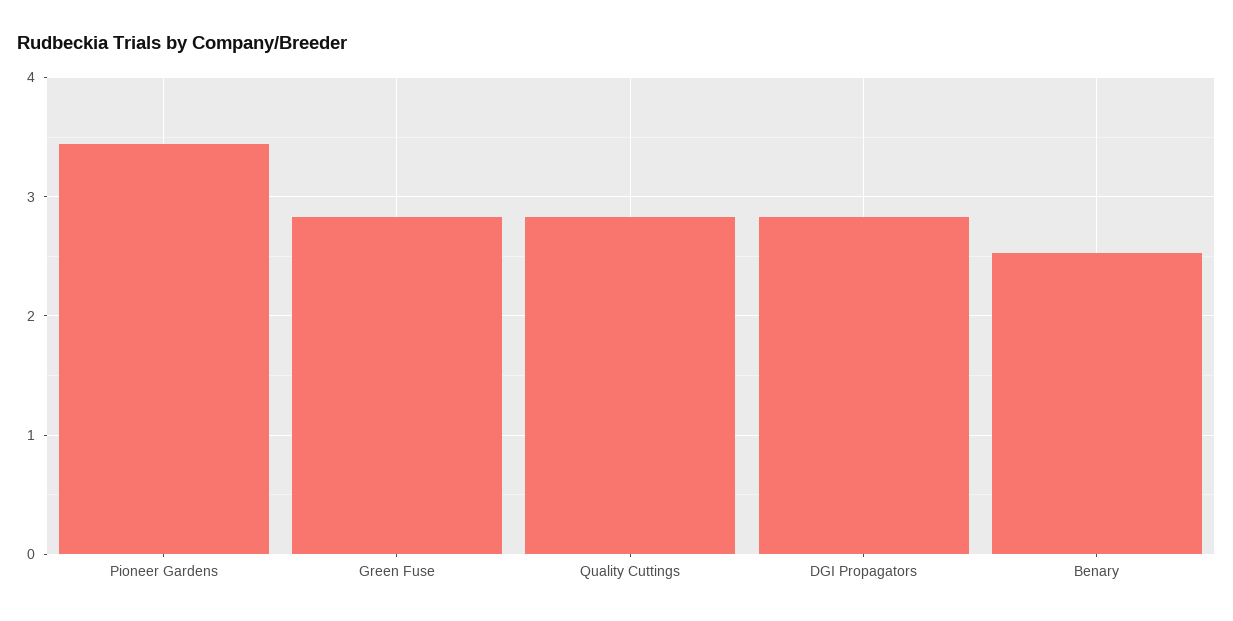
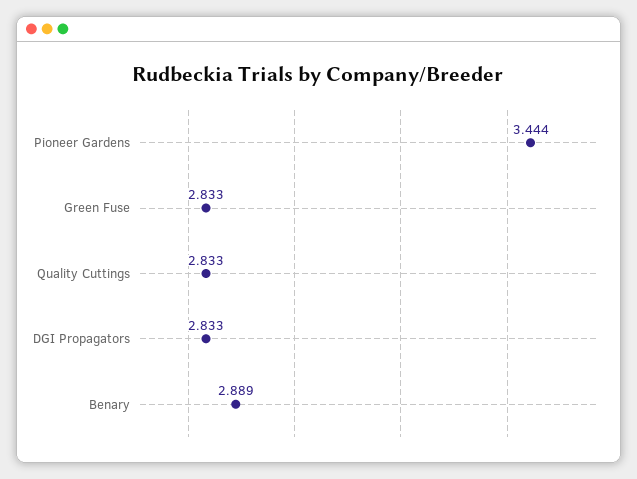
  {
    "Pioneer Gardens": 3.444,
    "Green Fuse": 2.833,
    "Quality Cuttings": 2.833,
    "DGI Propagators": 2.833,
-   "Benary": 2.5
+   "Benary": 2.889
  }

